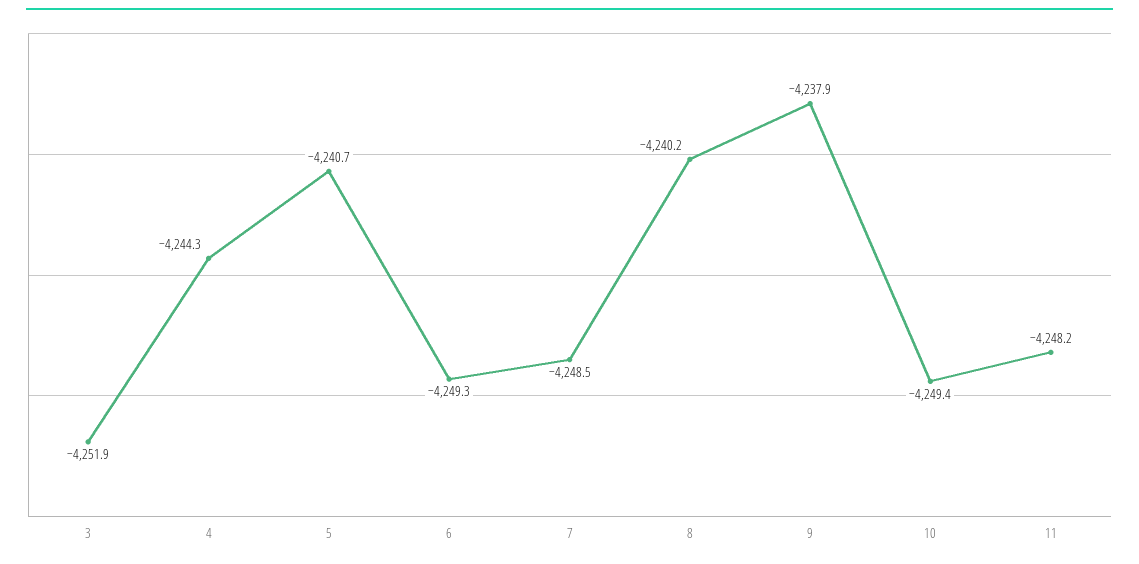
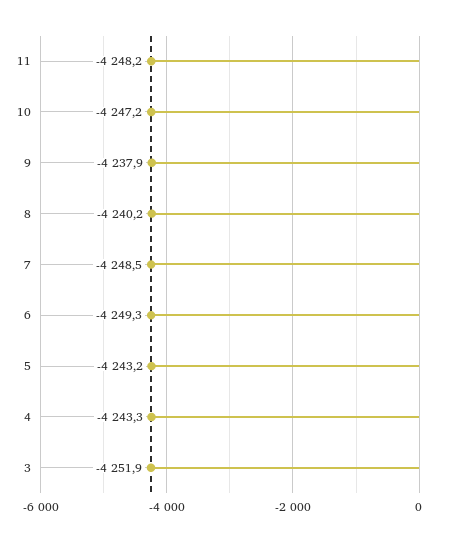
  {
    "3": -4251.9,
-   "4": -4244.3,
+   "4": -4243.3,
-   "5": -4240.7,
+   "5": -4243.2,
    "6": -4249.3,
    "7": -4248.5,
    "8": -4240.2,
    "9": -4237.9,
-   "10": -4249.4,
+   "10": -4247.2,
    "11": -4248.2
  }

